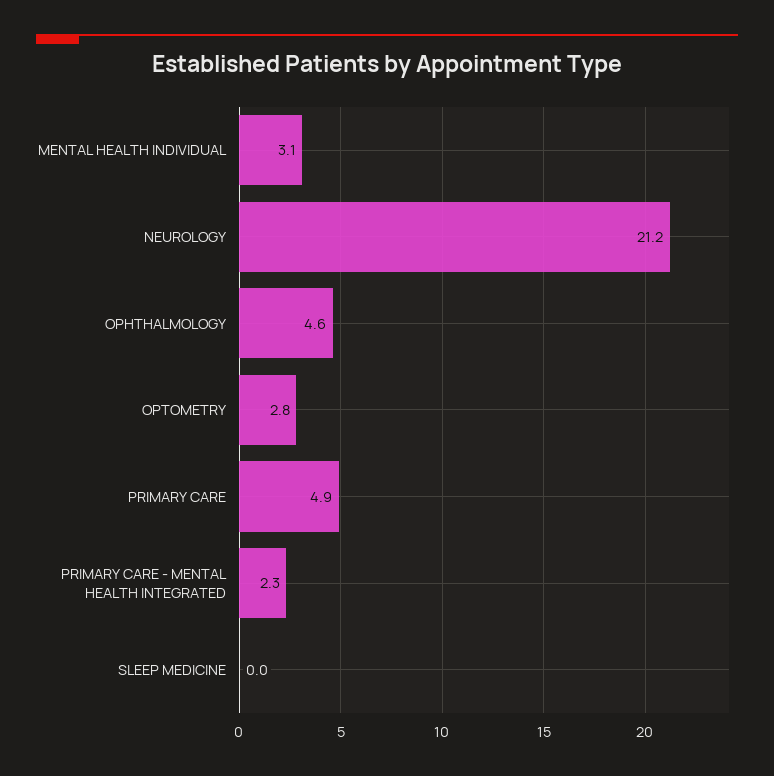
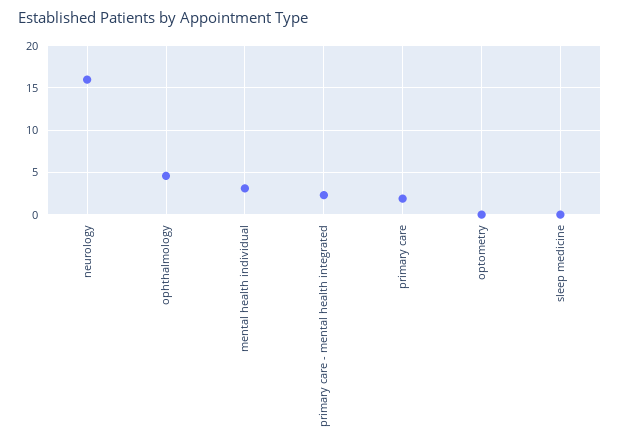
  {
    "MENTAL HEALTH INDIVIDUAL": 3.1,
-   "NEUROLOGY": 21.2,
+   "NEUROLOGY": 16,
    "OPHTHALMOLOGY": 4.6,
-   "OPTOMETRY": 2.8,
+   "OPTOMETRY": 0,
-   "PRIMARY CARE": 4.9,
+   "PRIMARY CARE": 2,
    "PRIMARY CARE - MENTAL HEALTH INTEGRATED": 2.3,
    "SLEEP MEDICINE": 0
  }

